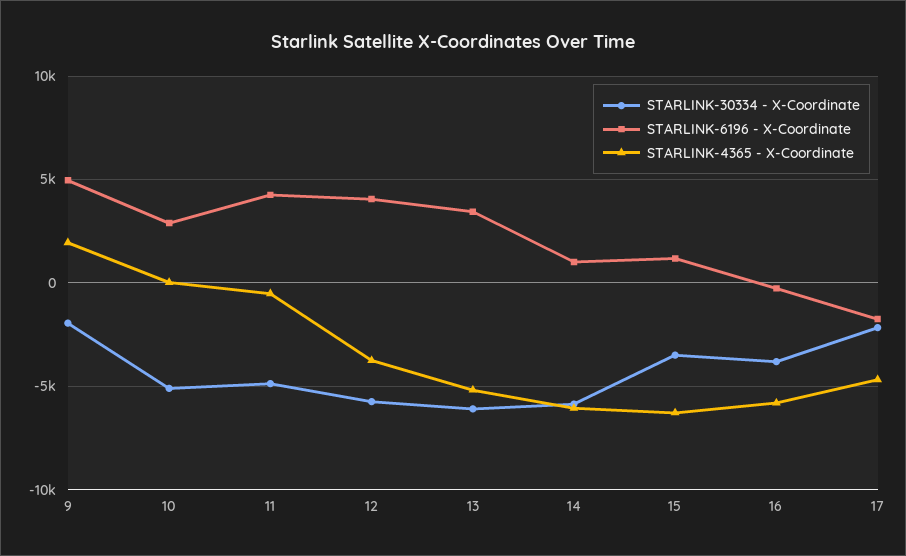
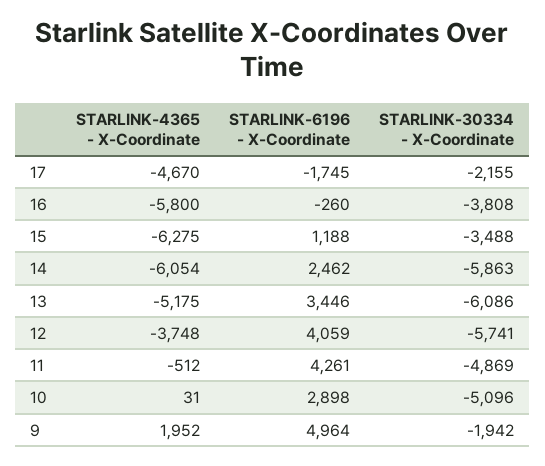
  {
    "STARLINK-30334 - X-Coordinate": {
      "9": -1942,
      "10": -5096,
      "11": -4869,
      "12": -5741,
      "13": -6086,
      "14": -5863,
      "15": -3488,
      "16": -3808,
      "17": -2155
    },
    "STARLINK-6196 - X-Coordinate": {
      "9": 4964,
      "10": 2898,
      "11": 4261,
      "12": 4059,
      "13": 3446,
-     "14": 1000,
+     "14": 2462,
      "15": 1188,
      "16": -260,
      "17": -1745
    },
    "STARLINK-4365 - X-Coordinate": {
      "9": 1952,
      "10": 31,
      "11": -512,
      "12": -3748,
      "13": -5175,
      "14": -6054,
      "15": -6275,
      "16": -5800,
      "17": -4670
    }
  }

